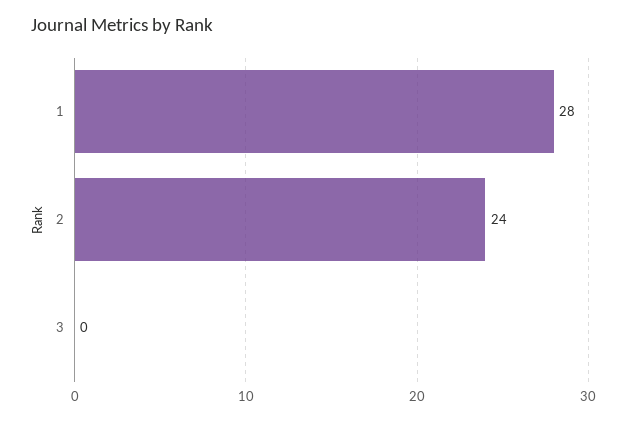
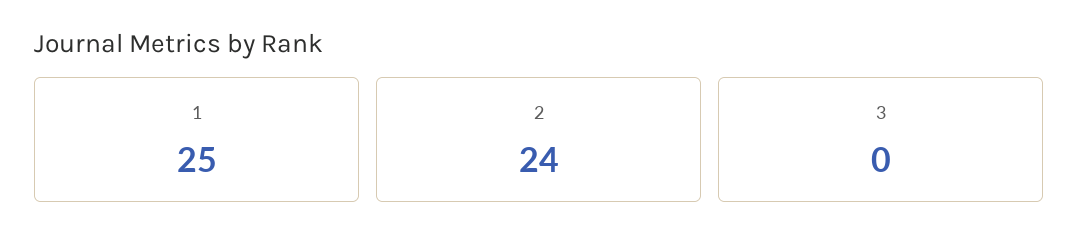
  {
-   "1": 28,
+   "1": 25,
    "2": 24,
    "3": 0
  }

